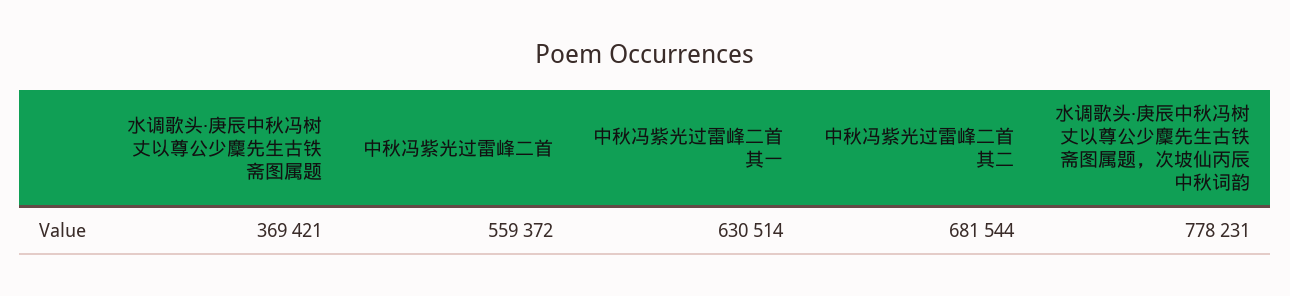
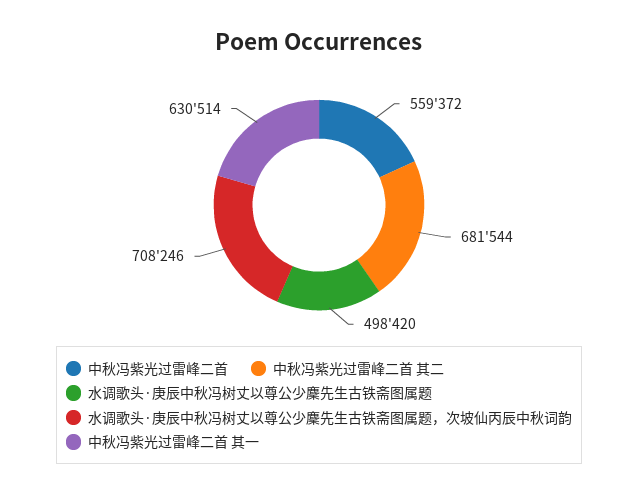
  {
-   "水调歌头·庚辰中秋冯树丈以尊公少麇先生古铁斋图属题": 369421,
+   "水调歌头·庚辰中秋冯树丈以尊公少麇先生古铁斋图属题": 498420,
    "中秋冯紫光过雷峰二首": 559372,
    "中秋冯紫光过雷峰二首 其一": 630514,
    "中秋冯紫光过雷峰二首 其二": 681544,
-   "水调歌头·庚辰中秋冯树丈以尊公少麇先生古铁斋图属题，次坡仙丙辰中秋词韵": 778231
+   "水调歌头·庚辰中秋冯树丈以尊公少麇先生古铁斋图属题，次坡仙丙辰中秋词韵": 708246
  }

